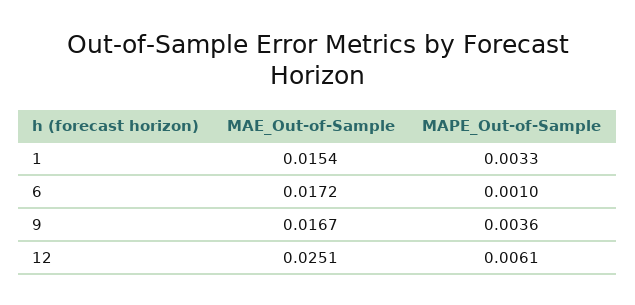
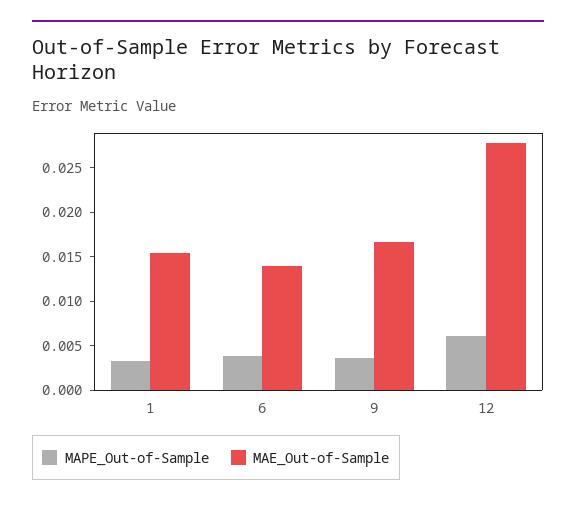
  {
    "MAE_Out-of-Sample": {
      "1": 0.0154,
-     "6": 0.0172,
+     "6": 0.014,
      "9": 0.0167,
-     "12": 0.0251
+     "12": 0.028
    },
    "MAPE_Out-of-Sample": {
      "1": 0.0033,
-     "6": 0.001,
+     "6": 0.004,
      "9": 0.0036,
      "12": 0.0061
    }
  }

